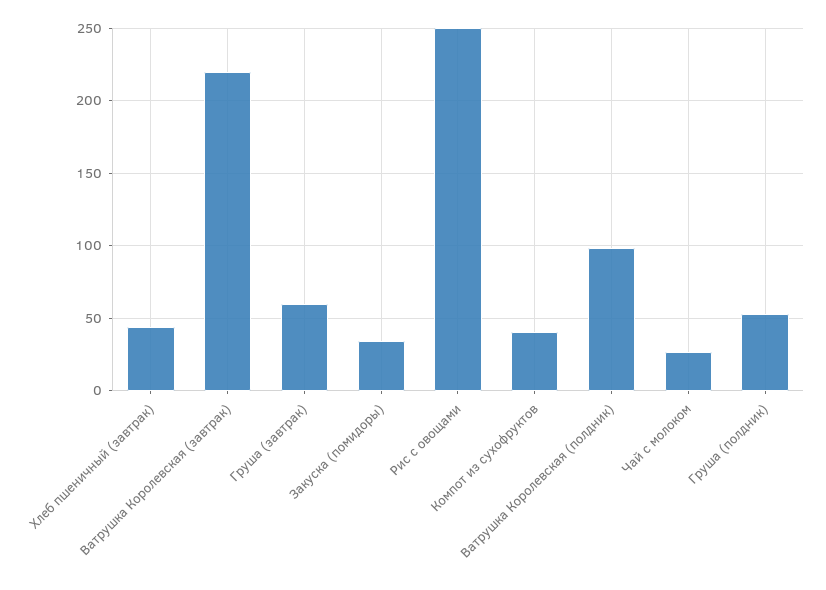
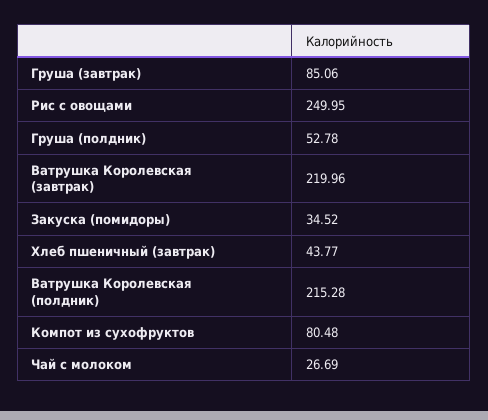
  {
    "Хлеб пшеничный (завтрак)": 43.77,
    "Ватрушка Королевская (завтрак)": 219.96,
-   "Груша (завтрак)": 60,
+   "Груша (завтрак)": 85.06,
    "Закуска (помидоры)": 34.52,
    "Рис с овощами": 249.95,
-   "Компот из сухофруктов": 40,
+   "Компот из сухофруктов": 80.48,
-   "Ватрушка Королевская (полдник)": 100,
+   "Ватрушка Королевская (полдник)": 215.28,
    "Чай с молоком": 26.69,
    "Груша (полдник)": 52.78
  }

